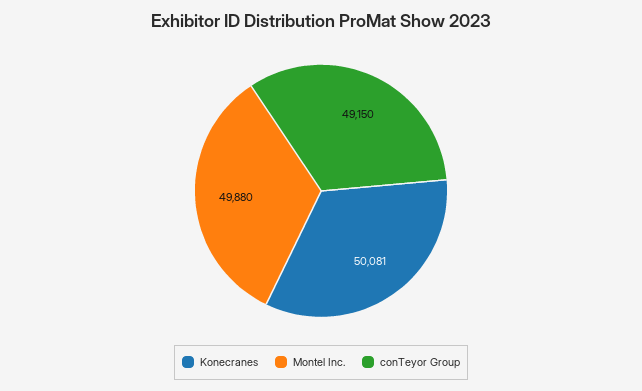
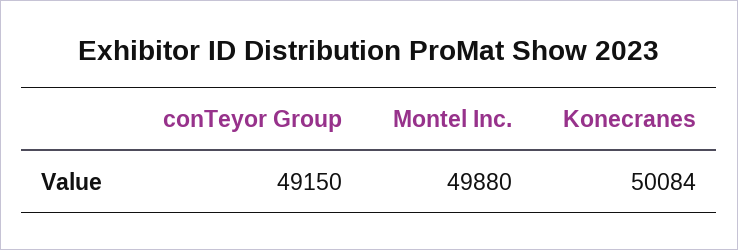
  {
-   "Konecranes": 50081,
+   "Konecranes": 50084,
    "Montel Inc.": 49880,
    "conTeyor Group": 49150
  }

